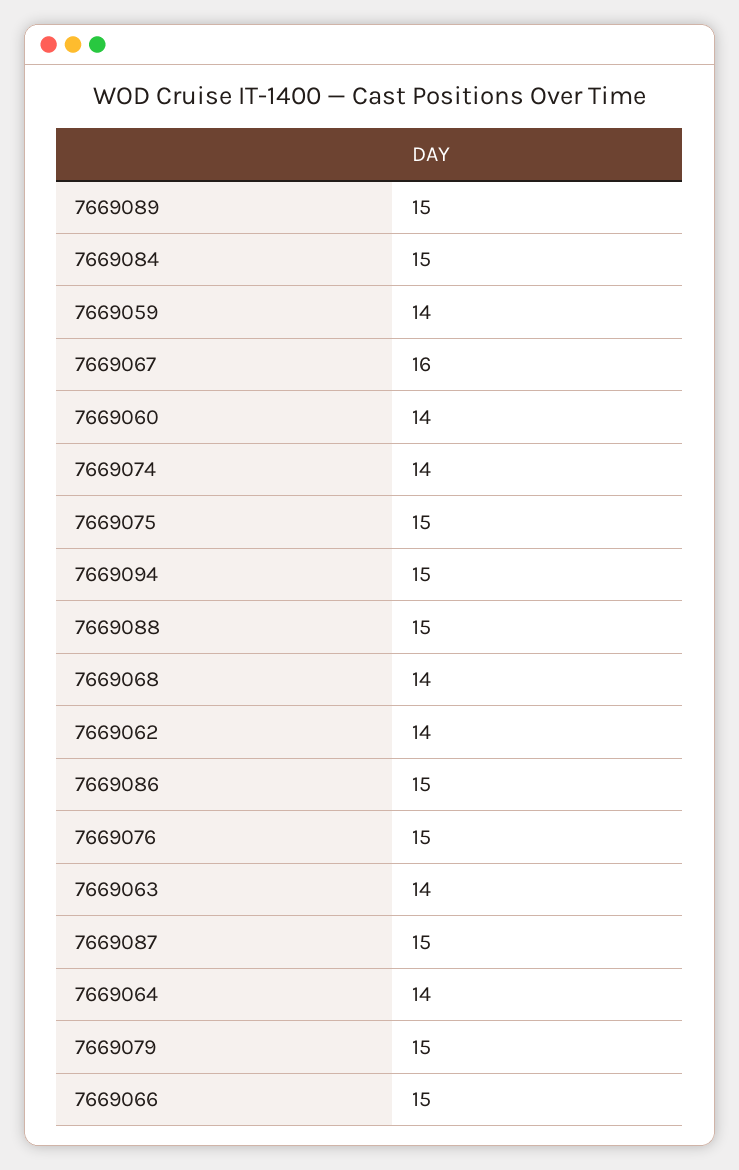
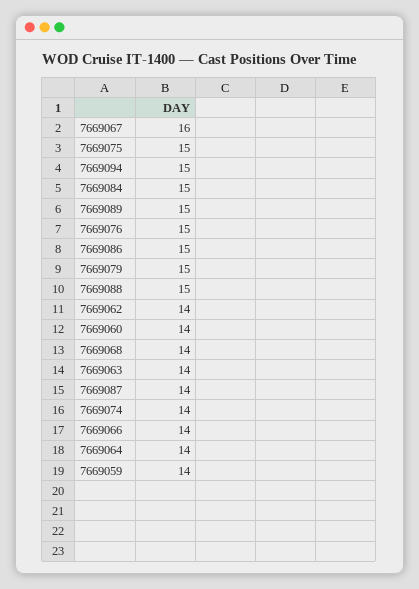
  {
    "7669089": 15,
    "7669084": 15,
    "7669059": 14,
    "7669067": 16,
    "7669060": 14,
    "7669074": 14,
    "7669075": 15,
    "7669094": 15,
    "7669088": 15,
    "7669068": 14,
    "7669062": 14,
    "7669086": 15,
    "7669076": 15,
    "7669063": 14,
-   "7669087": 15,
+   "7669087": 14,
    "7669064": 14,
    "7669079": 15,
-   "7669066": 15
+   "7669066": 14
  }

